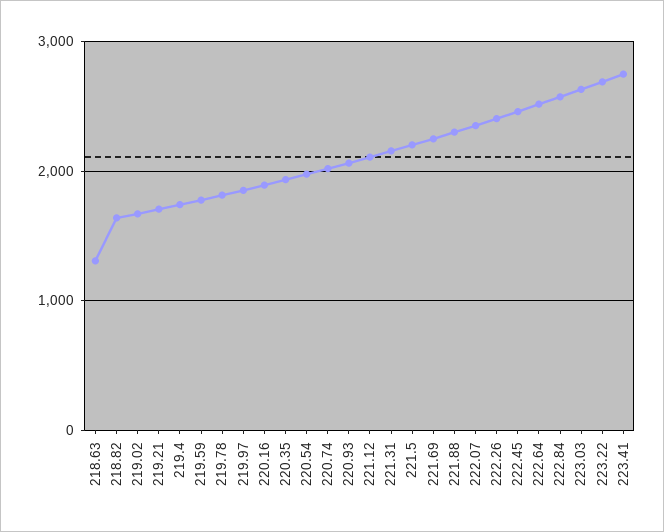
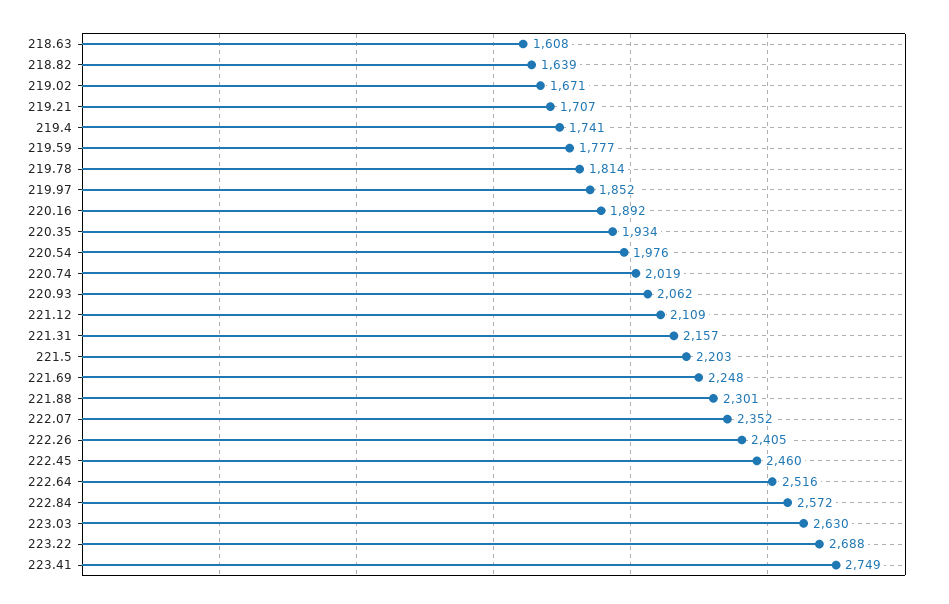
  {
-   "218.63": 1300,
+   "218.63": 1608,
    "218.82": 1639,
    "219.02": 1671,
    "219.21": 1707,
    "219.4": 1741,
    "219.59": 1777,
    "219.78": 1814,
    "219.97": 1852,
    "220.16": 1892,
    "220.35": 1934,
    "220.54": 1976,
    "220.74": 2019,
    "220.93": 2062,
    "221.12": 2109,
    "221.31": 2157,
    "221.5": 2203,
    "221.69": 2248,
    "221.88": 2301,
    "222.07": 2352,
    "222.26": 2405,
    "222.45": 2460,
    "222.64": 2516,
    "222.84": 2572,
    "223.03": 2630,
    "223.22": 2688,
    "223.41": 2749
  }

